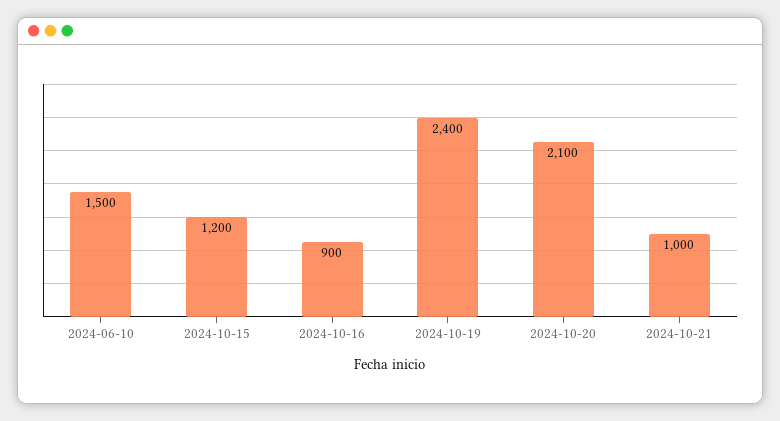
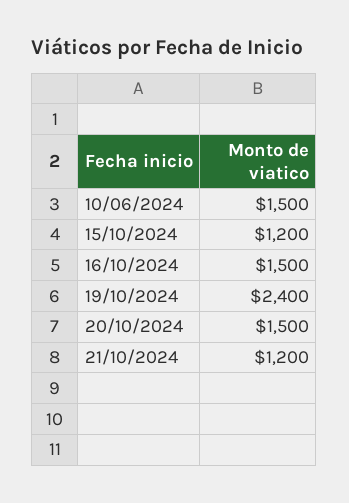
  {
    "2024-06-10": 1500,
    "2024-10-15": 1200,
-   "2024-10-16": 900,
+   "2024-10-16": 1500,
    "2024-10-19": 2400,
-   "2024-10-20": 2100,
+   "2024-10-20": 1500,
-   "2024-10-21": 1000
+   "2024-10-21": 1200
  }

